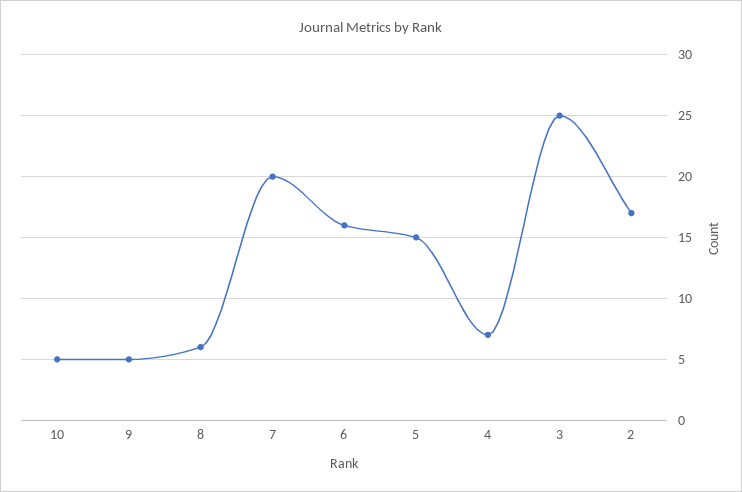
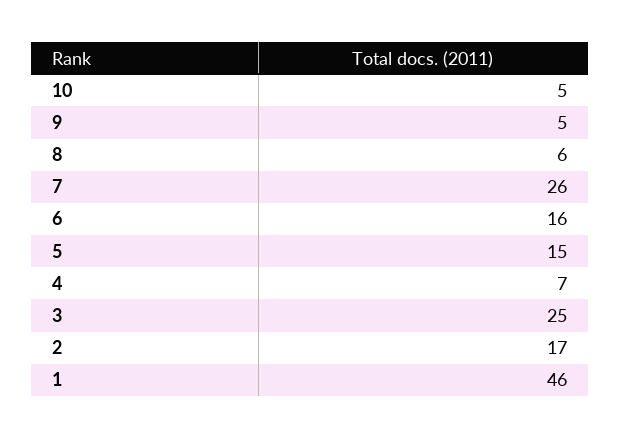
  {
    "10": 5,
    "9": 5,
    "8": 6,
-   "7": 20,
+   "7": 26,
    "6": 16,
    "5": 15,
    "4": 7,
    "3": 25,
-   "2": 17
+   "2": 17,
+   "1": 46
  }

